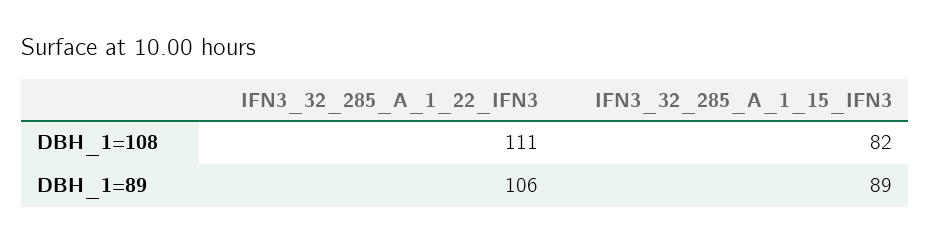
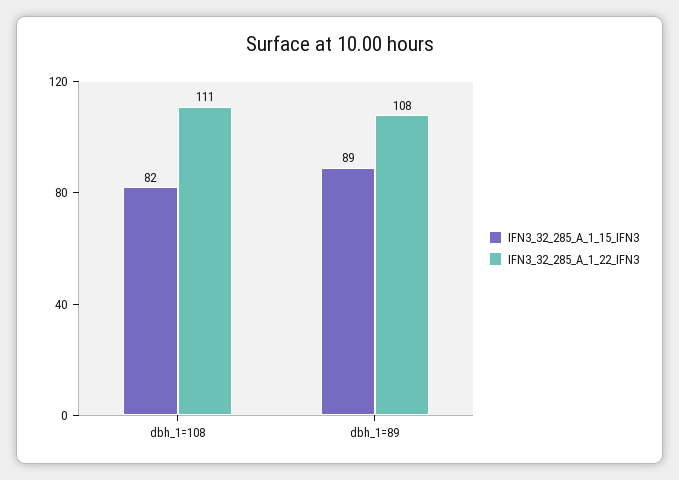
  {
    "IFN3_32_285_A_1_22_IFN3": {
      "DBH_1=108": 111,
-     "DBH_1=89": 106
+     "DBH_1=89": 108
    },
    "IFN3_32_285_A_1_15_IFN3": {
      "DBH_1=108": 82,
      "DBH_1=89": 89
    }
  }

